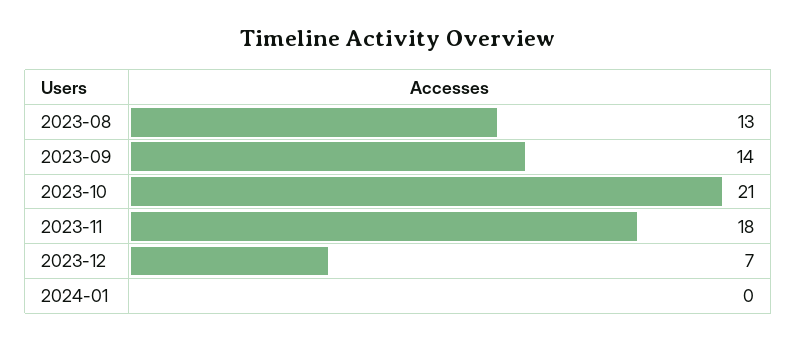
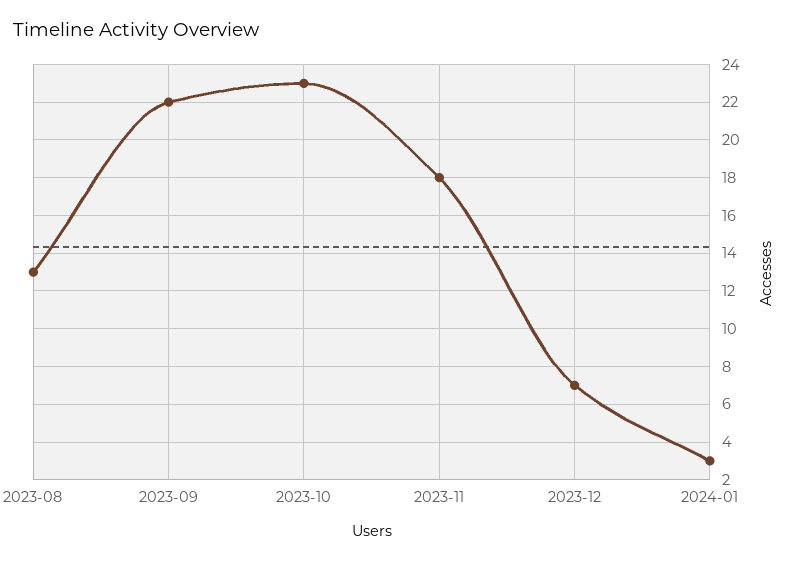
  {
    "2023-08": 13,
-   "2023-09": 14,
+   "2023-09": 22,
-   "2023-10": 21,
+   "2023-10": 23,
    "2023-11": 18,
    "2023-12": 7,
-   "2024-01": 0
+   "2024-01": 3
  }

